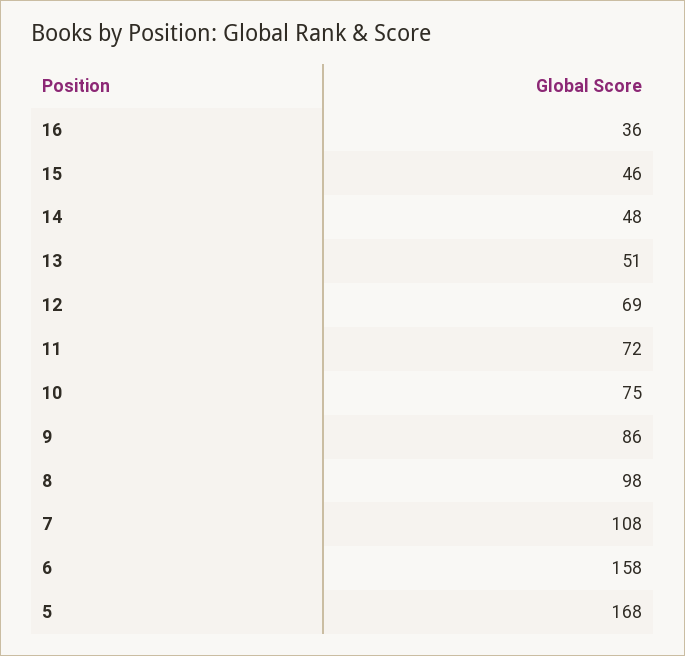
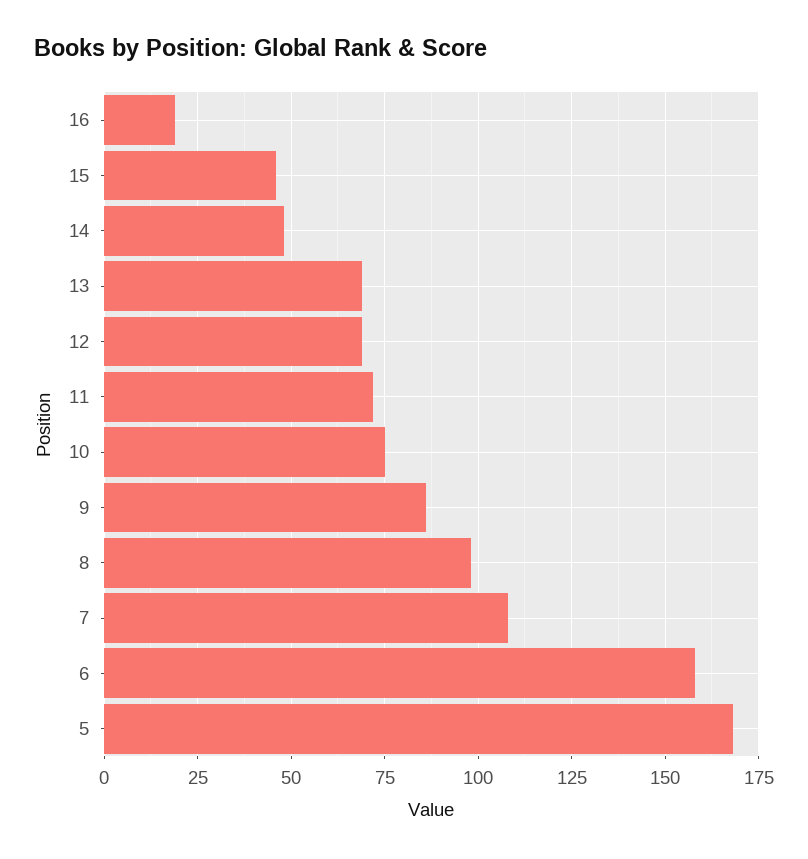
  {
-   "16": 36,
+   "16": 20,
    "15": 46,
    "14": 48,
-   "13": 51,
+   "13": 70,
    "12": 69,
    "11": 72,
    "10": 75,
    "9": 86,
    "8": 98,
    "7": 108,
    "6": 158,
    "5": 168
  }

